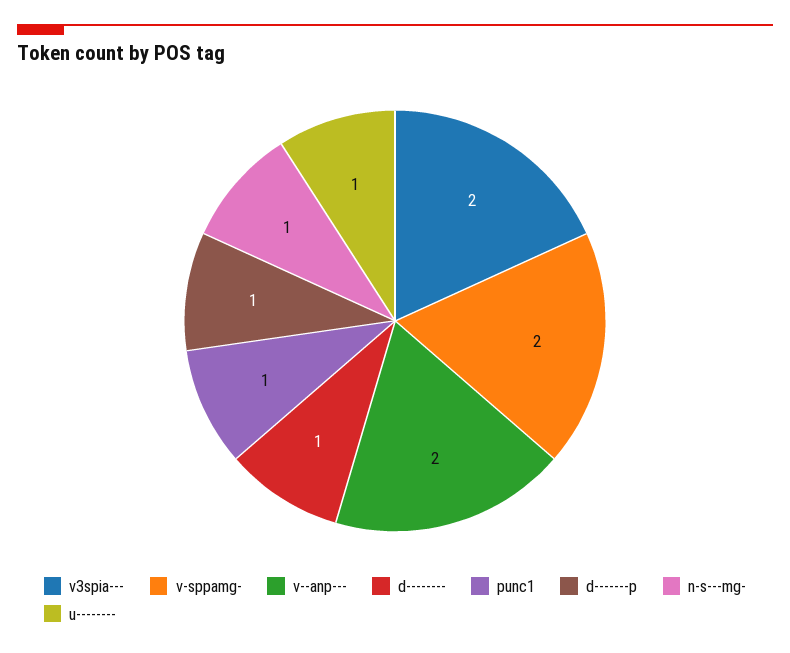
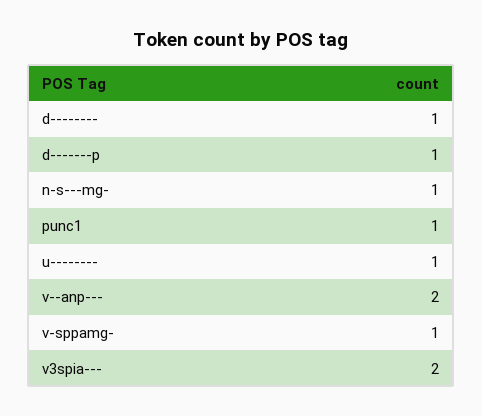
  {
    "v3spia---": 2,
-   "v-sppamg-": 2,
+   "v-sppamg-": 1,
    "v--anp---": 2,
    "d--------": 1,
    "punc1": 1,
    "d-------p": 1,
    "n-s---mg-": 1,
    "u--------": 1
  }

